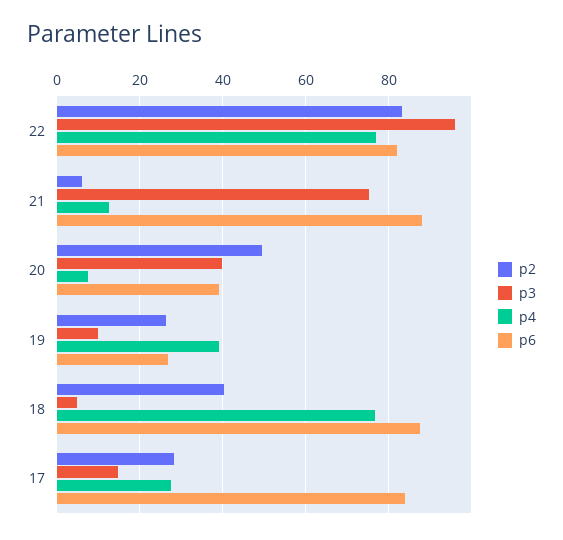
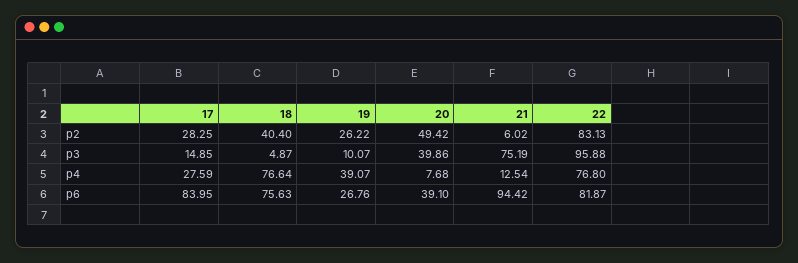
  {
    "p2": {
      "22": 83.13,
      "21": 6.02,
      "20": 49.42,
      "19": 26.22,
      "18": 40.4,
      "17": 28.25
    },
    "p3": {
      "22": 95.88,
      "21": 75.19,
      "20": 39.86,
      "19": 10.07,
      "18": 4.87,
      "17": 14.85
    },
    "p4": {
      "22": 76.8,
      "21": 12.54,
      "20": 7.68,
      "19": 39.07,
      "18": 76.64,
      "17": 27.59
    },
    "p6": {
      "22": 81.87,
-     "21": 88,
+     "21": 94.42,
      "20": 39.1,
      "19": 26.76,
-     "18": 88,
+     "18": 75.63,
      "17": 83.95
    }
  }

